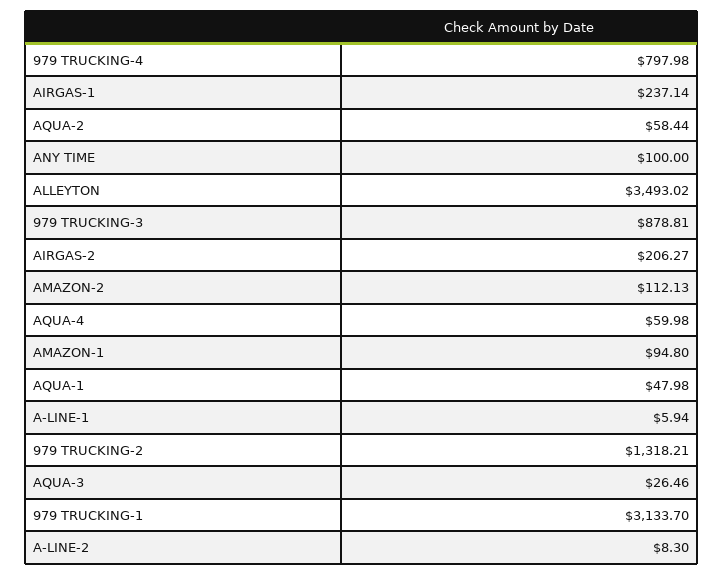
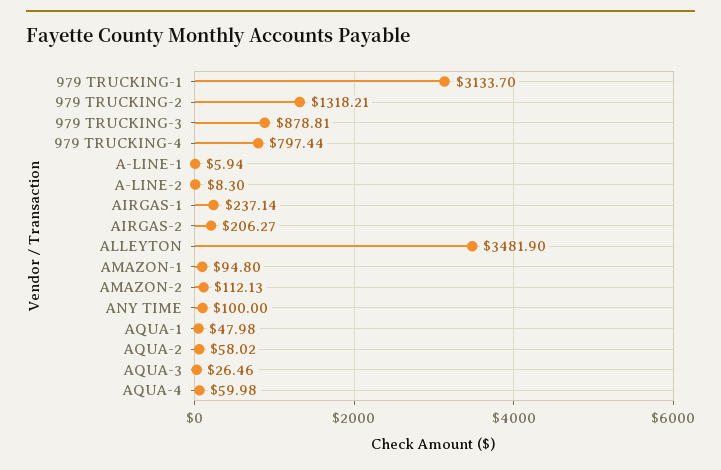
  {
-   "979 TRUCKING-4": 797.98,
+   "979 TRUCKING-4": 797.44,
    "AIRGAS-1": 237.14,
-   "AQUA-2": 58.44,
+   "AQUA-2": 58.02,
    "ANY TIME": 100,
-   "ALLEYTON": 3493.02,
+   "ALLEYTON": 3481.9,
    "979 TRUCKING-3": 878.81,
    "AIRGAS-2": 206.27,
    "AMAZON-2": 112.13,
    "AQUA-4": 59.98,
    "AMAZON-1": 94.8,
    "AQUA-1": 47.98,
    "A-LINE-1": 5.94,
    "979 TRUCKING-2": 1318.21,
    "AQUA-3": 26.46,
    "979 TRUCKING-1": 3133.7,
    "A-LINE-2": 8.3
  }

